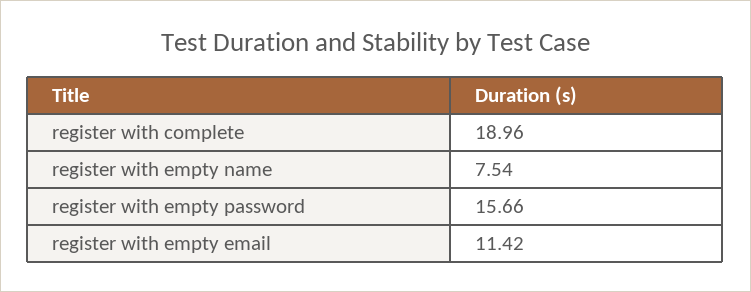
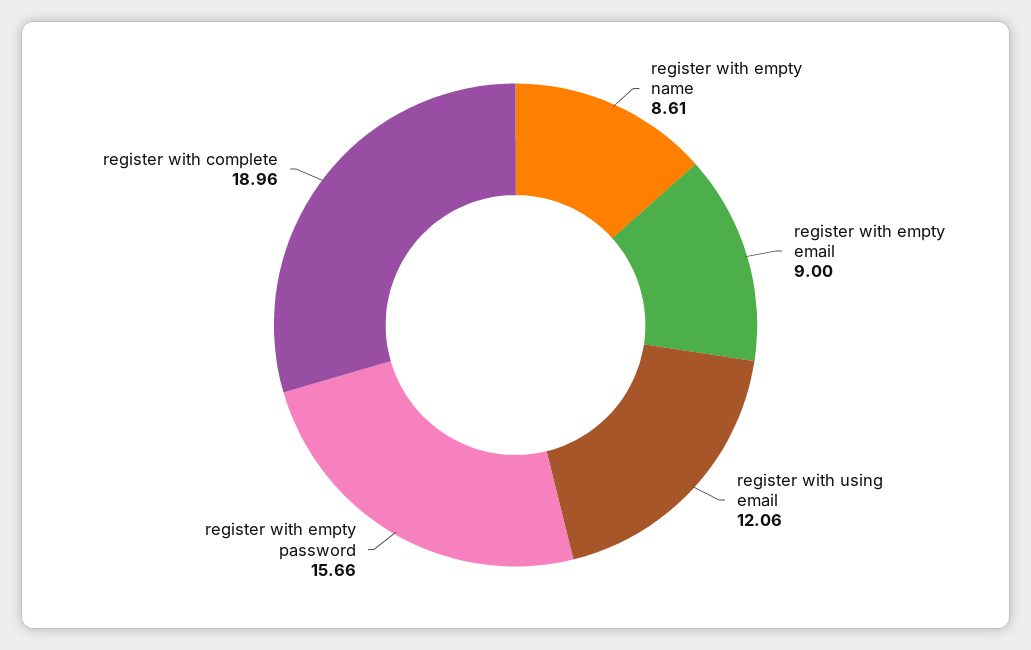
  {
    "register with complete": 18.96,
-   "register with empty name": 7.54,
+   "register with empty name": 8.61,
    "register with empty password": 15.66,
-   "register with empty email": 11.42
+   "register with empty email": 9,
+   "register with using email": 12.06
  }

